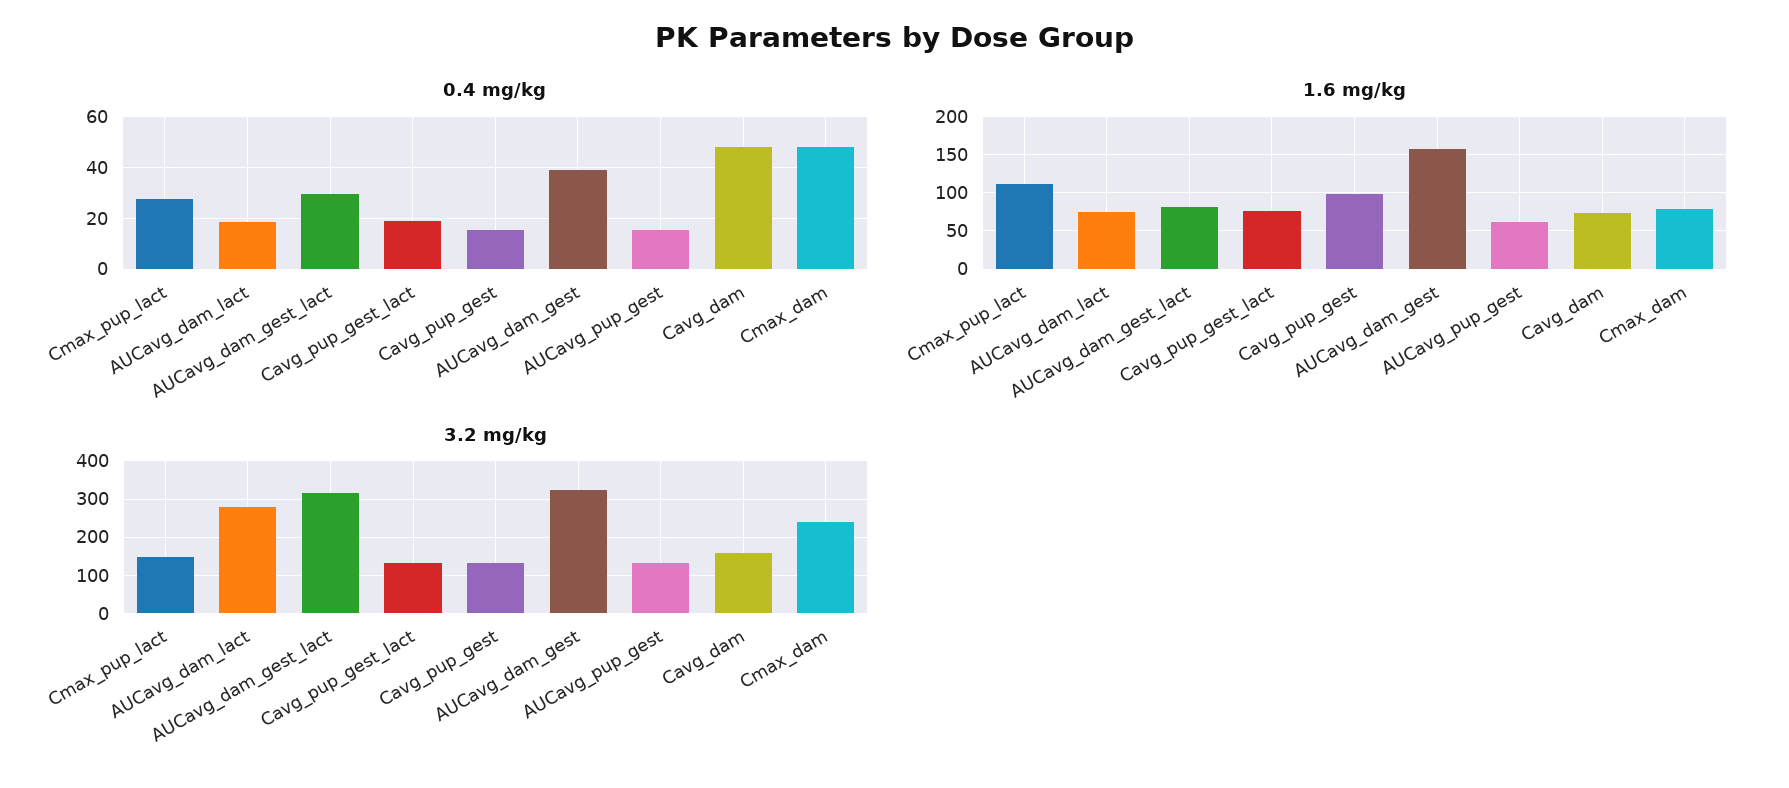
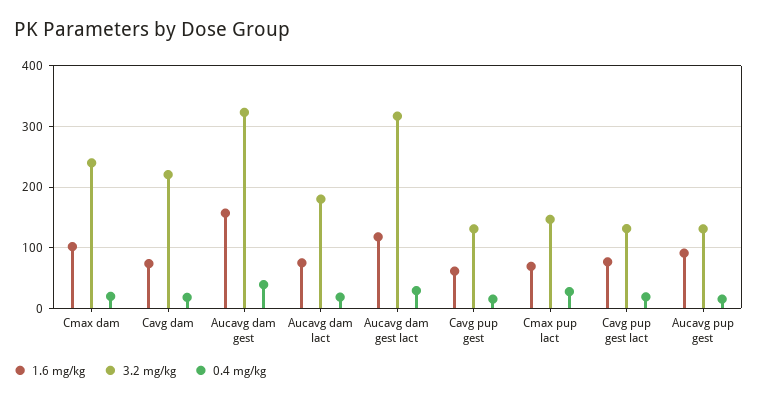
  {
    "0.4 mg/kg": {
      "Cmax_pup_lact": 27.5,
      "AUCavg_dam_lact": 17.5,
      "AUCavg_dam_gest_lact": 30,
      "Cavg_pup_gest_lact": 20,
      "Cavg_pup_gest": 15,
      "AUCavg_dam_gest": 40,
      "AUCavg_pup_gest": 15,
-     "Cavg_dam": 47.5,
+     "Cavg_dam": 20,
-     "Cmax_dam": 47.5
+     "Cmax_dam": 20
    },
    "1.6 mg/kg": {
-     "Cmax_pup_lact": 110,
+     "Cmax_pup_lact": 70,
      "AUCavg_dam_lact": 80,
-     "AUCavg_dam_gest_lact": 80,
+     "AUCavg_dam_gest_lact": 120,
      "Cavg_pup_gest_lact": 80,
-     "Cavg_pup_gest": 100,
+     "Cavg_pup_gest": 60,
      "AUCavg_dam_gest": 160,
-     "AUCavg_pup_gest": 60,
+     "AUCavg_pup_gest": 90,
      "Cavg_dam": 70,
-     "Cmax_dam": 80
+     "Cmax_dam": 100
    },
    "3.2 mg/kg": {
      "Cmax_pup_lact": 150,
-     "AUCavg_dam_lact": 280,
+     "AUCavg_dam_lact": 180,
      "AUCavg_dam_gest_lact": 320,
      "Cavg_pup_gest_lact": 130,
      "Cavg_pup_gest": 130,
      "AUCavg_dam_gest": 320,
      "AUCavg_pup_gest": 130,
-     "Cavg_dam": 160,
+     "Cavg_dam": 220,
      "Cmax_dam": 240
    }
  }

